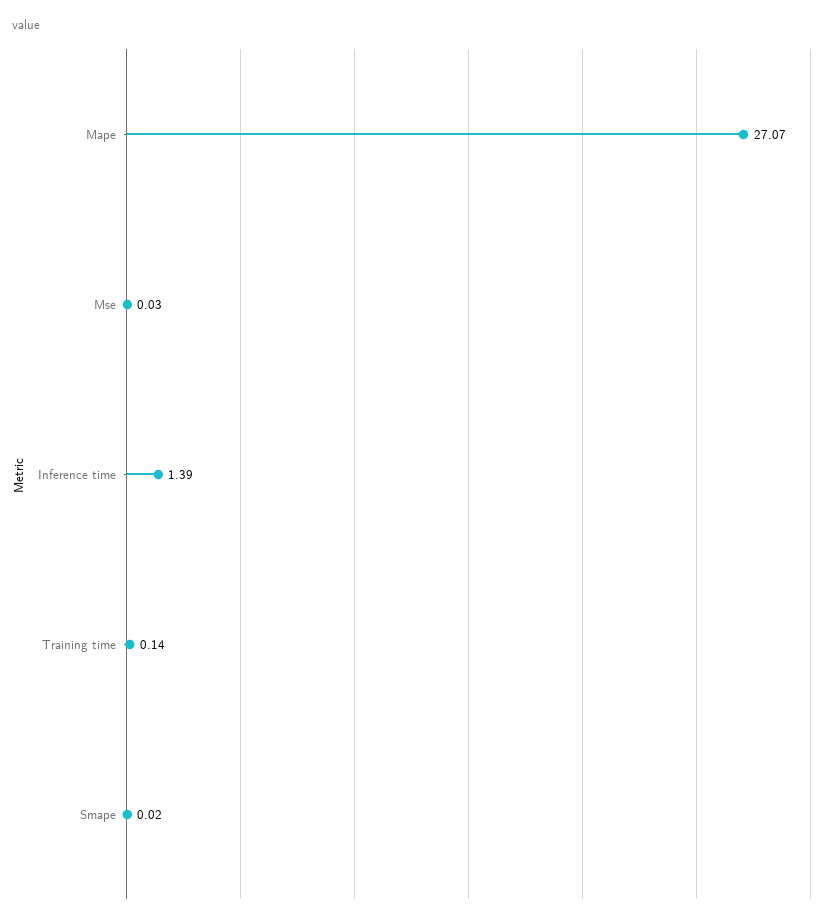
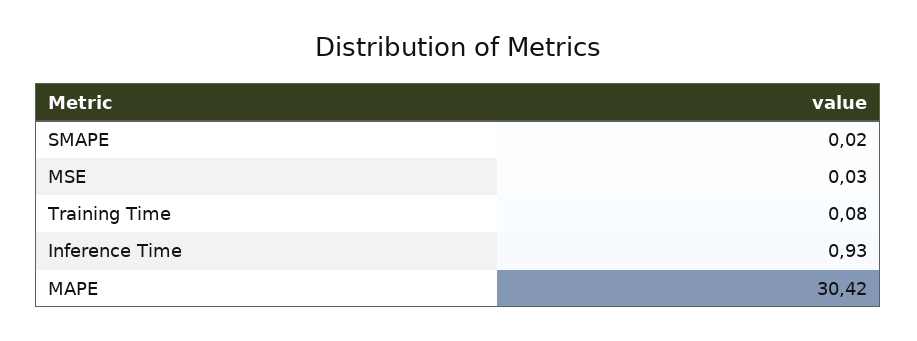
  {
-   "Mape": 27.07,
+   "Mape": 30.42,
    "Mse": 0.03,
-   "Inference time": 1.39,
+   "Inference time": 0.93,
-   "Training time": 0.14,
+   "Training time": 0.08,
    "Smape": 0.02
  }

